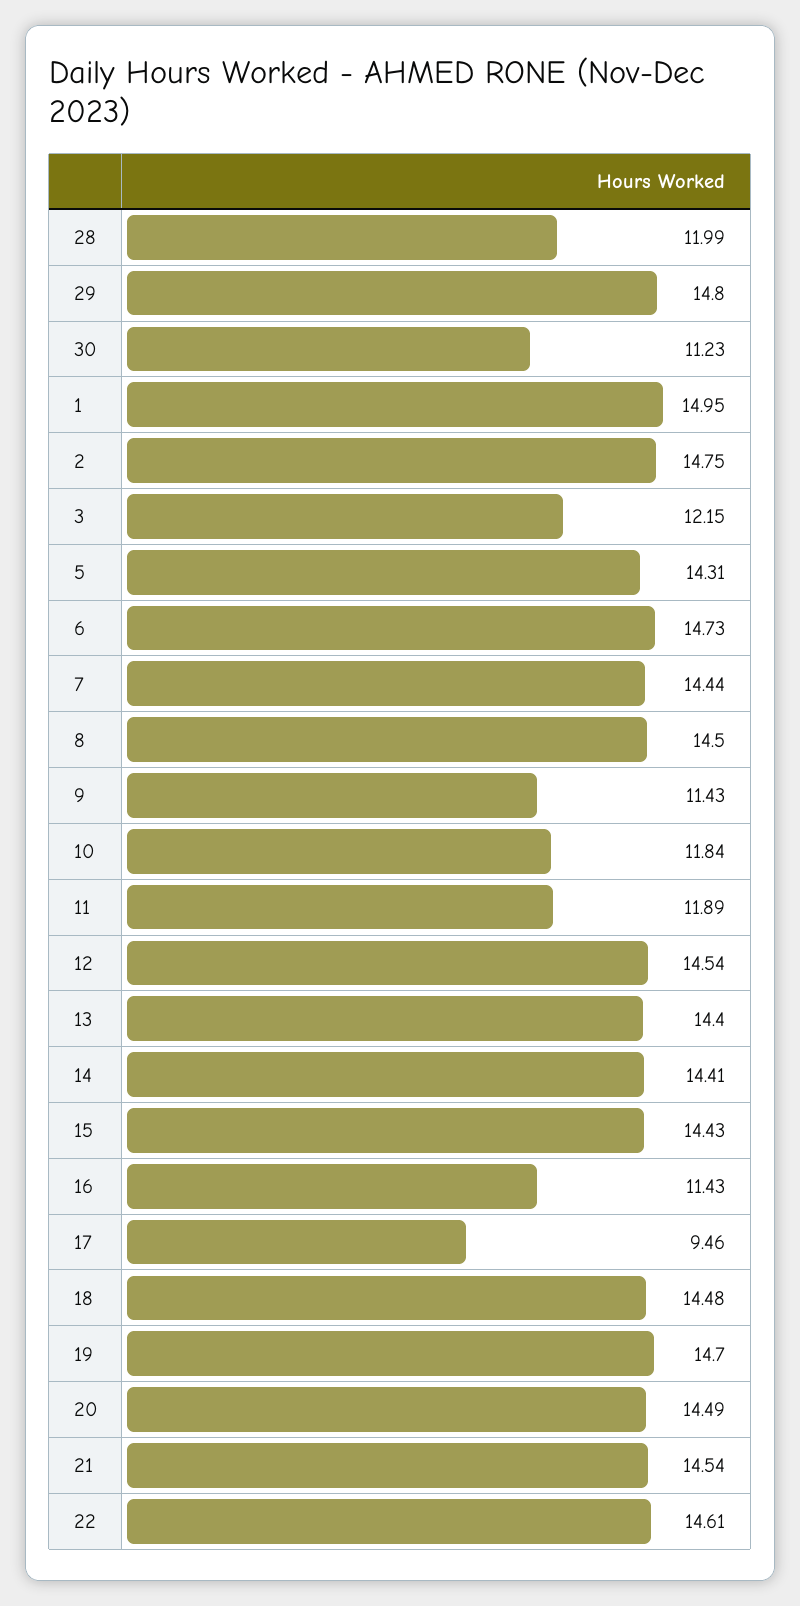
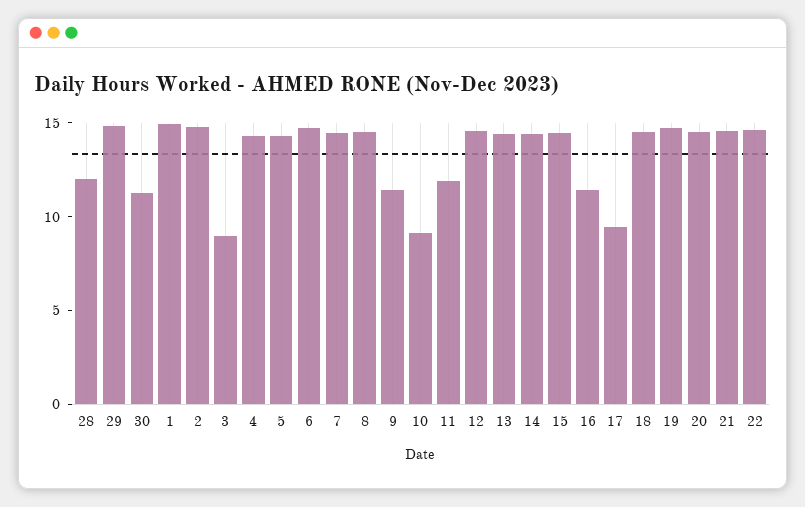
  {
    "28": 11.99,
    "29": 14.8,
    "30": 11.23,
    "1": 14.95,
    "2": 14.75,
-   "3": 12.15,
+   "3": 9,
    "5": 14.31,
    "6": 14.73,
    "7": 14.44,
    "8": 14.5,
    "9": 11.43,
-   "10": 11.84,
+   "10": 9,
    "11": 11.89,
    "12": 14.54,
    "13": 14.4,
    "14": 14.41,
    "15": 14.43,
    "16": 11.43,
    "17": 9.46,
    "18": 14.48,
    "19": 14.7,
    "20": 14.49,
    "21": 14.54,
-   "22": 14.61
+   "22": 14.61,
+   "4": 14
  }

